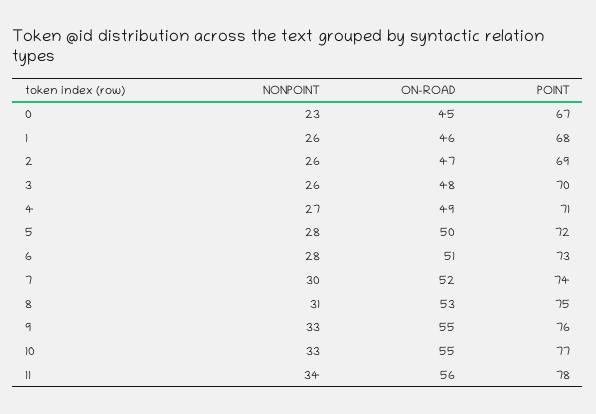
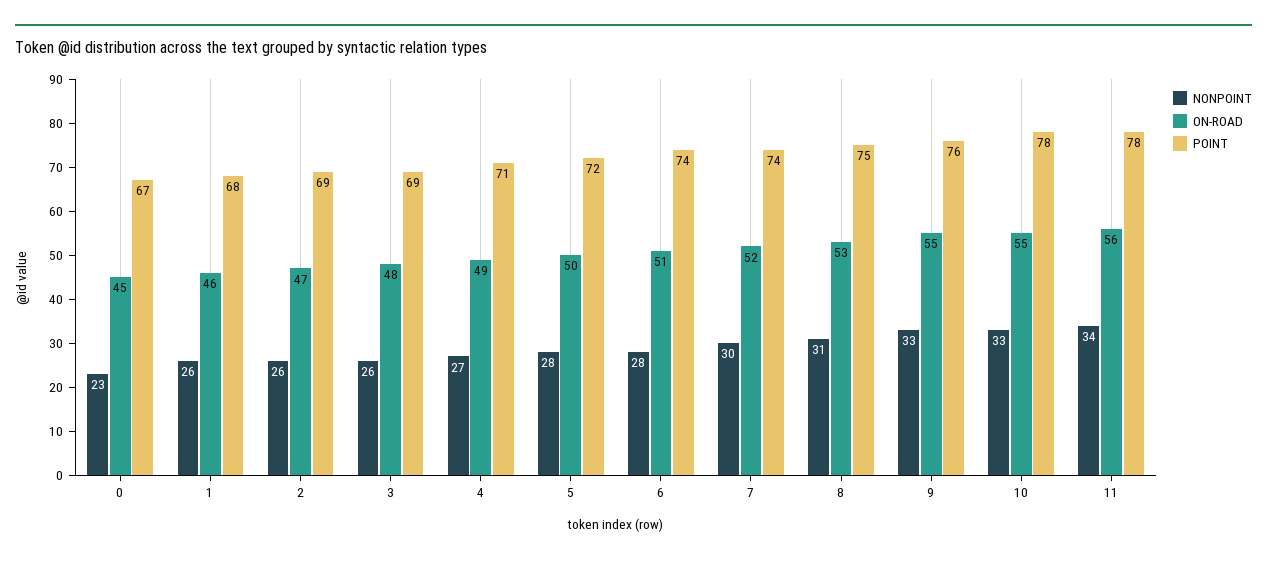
  {
    "NONPOINT": {
      "0": 23,
      "1": 26,
      "2": 26,
      "3": 26,
      "4": 27,
      "5": 28,
      "6": 28,
      "7": 30,
      "8": 31,
      "9": 33,
      "10": 33,
      "11": 34
    },
    "ON-ROAD": {
      "0": 45,
      "1": 46,
      "2": 47,
      "3": 48,
      "4": 49,
      "5": 50,
      "6": 51,
      "7": 52,
      "8": 53,
      "9": 55,
      "10": 55,
      "11": 56
    },
    "POINT": {
      "0": 67,
      "1": 68,
      "2": 69,
-     "3": 70,
+     "3": 69,
      "4": 71,
      "5": 72,
-     "6": 73,
+     "6": 74,
      "7": 74,
      "8": 75,
      "9": 76,
-     "10": 77,
+     "10": 78,
      "11": 78
    }
  }

